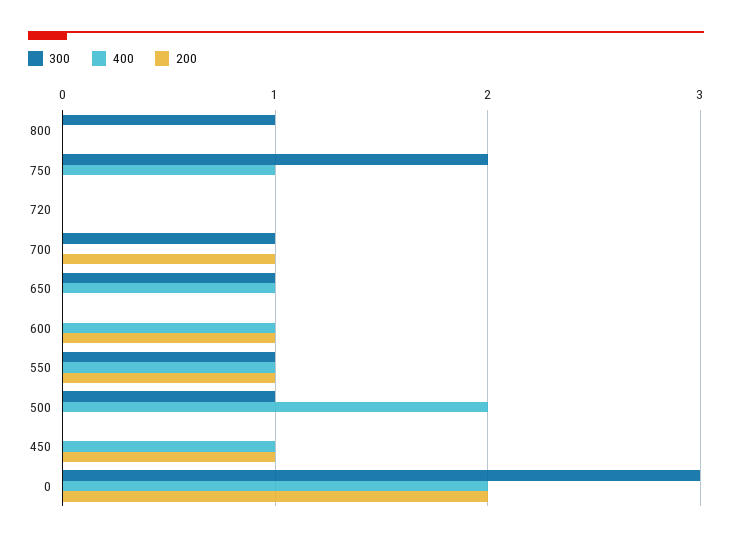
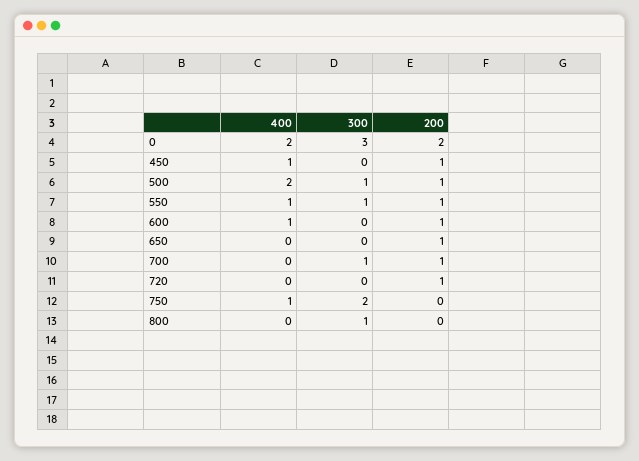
  {
    "300": {
      "800": 1,
      "750": 2,
      "720": 0,
      "700": 1,
-     "650": 1,
+     "650": 0,
      "600": 0,
      "550": 1,
      "500": 1,
      "450": 0,
      "0": 3
    },
    "400": {
      "800": 0,
      "750": 1,
      "720": 0,
      "700": 0,
-     "650": 1,
+     "650": 0,
      "600": 1,
      "550": 1,
      "500": 2,
      "450": 1,
      "0": 2
    },
    "200": {
      "800": 0,
      "750": 0,
-     "720": 0,
+     "720": 1,
      "700": 1,
-     "650": 0,
+     "650": 1,
      "600": 1,
      "550": 1,
-     "500": 0,
+     "500": 1,
      "450": 1,
      "0": 2
    }
  }

